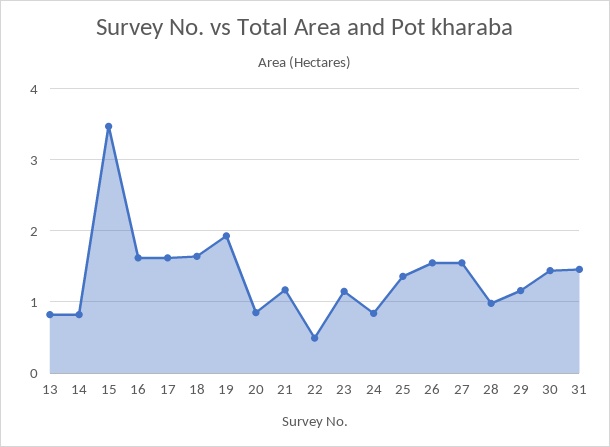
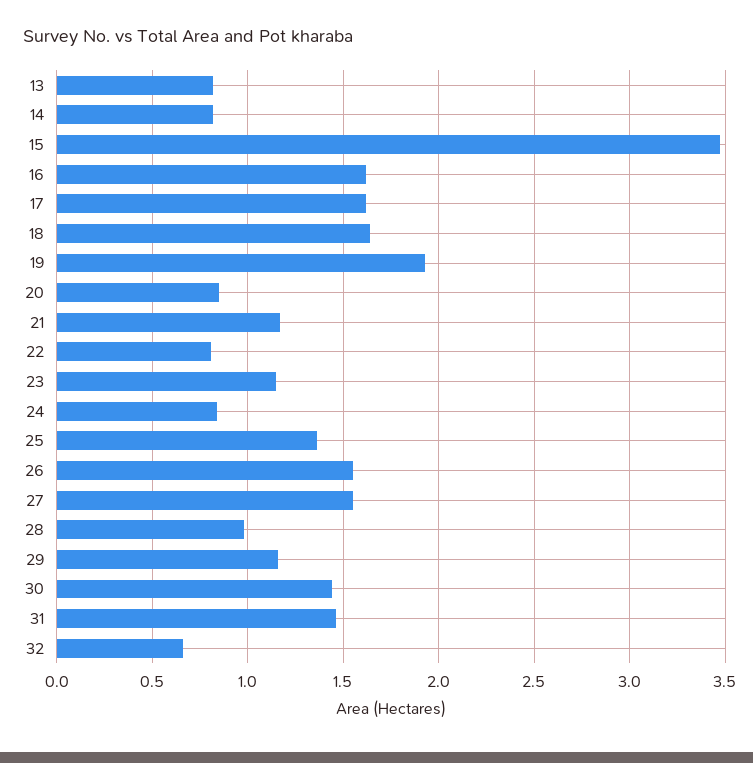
  {
    "13": 0.8,
    "14": 0.8,
    "15": 3.45,
    "16": 1.6,
    "17": 1.6,
    "18": 1.65,
    "19": 1.95,
    "20": 0.85,
    "21": 1.15,
-   "22": 0.5,
+   "22": 0.8,
    "23": 1.15,
    "24": 0.85,
    "25": 1.35,
    "26": 1.55,
    "27": 1.55,
    "28": 1,
    "29": 1.15,
    "30": 1.45,
-   "31": 1.45
+   "31": 1.45,
+   "32": 0.65
  }

